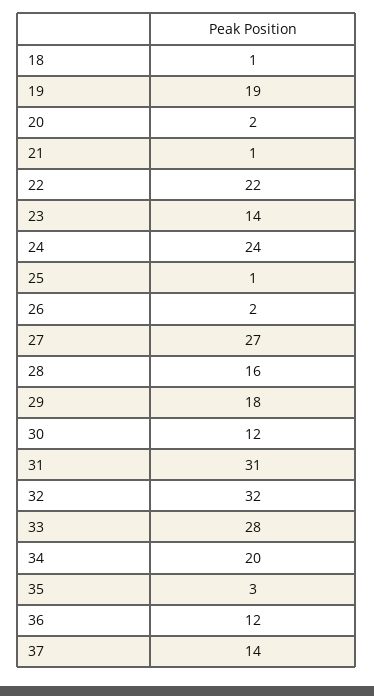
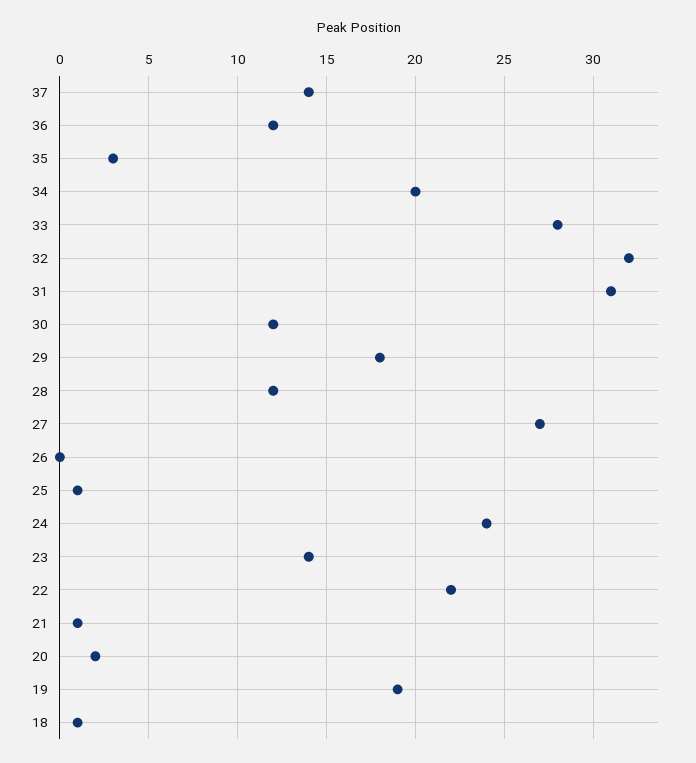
  {
    "18": 1,
    "19": 19,
    "20": 2,
    "21": 1,
    "22": 22,
    "23": 14,
    "24": 24,
    "25": 1,
-   "26": 2,
+   "26": 0,
    "27": 27,
-   "28": 16,
+   "28": 12,
    "29": 18,
    "30": 12,
    "31": 31,
    "32": 32,
    "33": 28,
    "34": 20,
    "35": 3,
    "36": 12,
    "37": 14
  }

